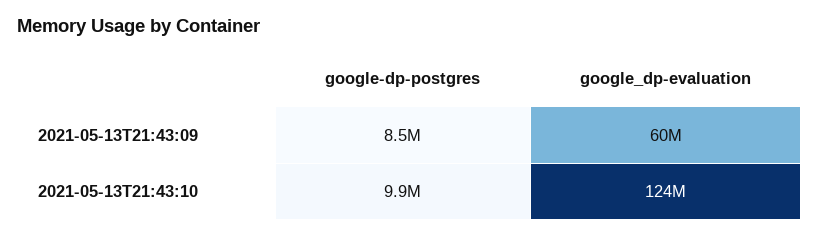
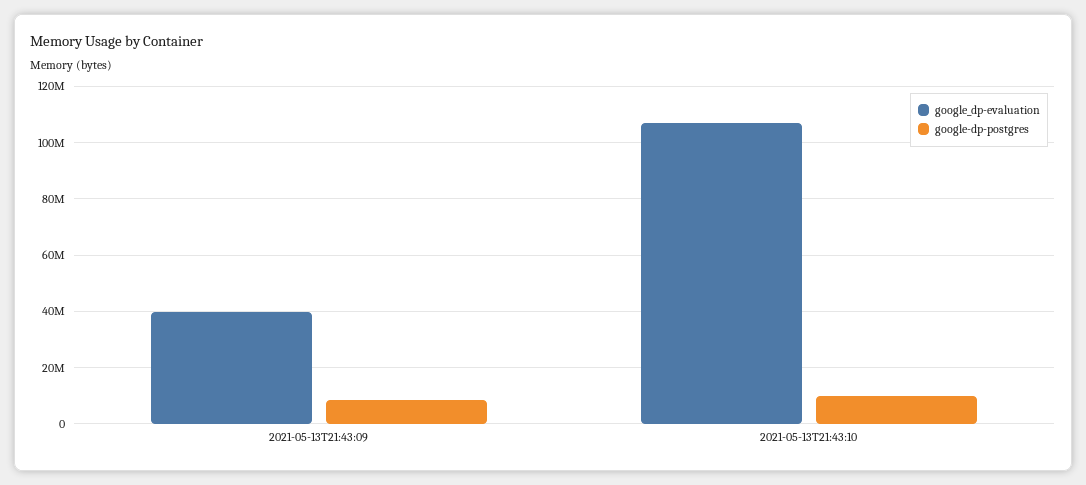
  {
    "google-dp-postgres": {
      "2021-05-13T21:43:09": 8500000,
      "2021-05-13T21:43:10": 9900000
    },
    "google_dp-evaluation": {
-     "2021-05-13T21:43:09": 60000000,
+     "2021-05-13T21:43:09": 40000000,
-     "2021-05-13T21:43:10": 124000000
+     "2021-05-13T21:43:10": 107500000
    }
  }

